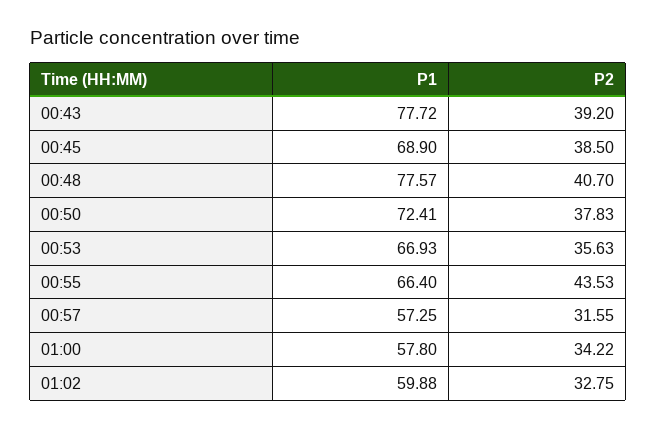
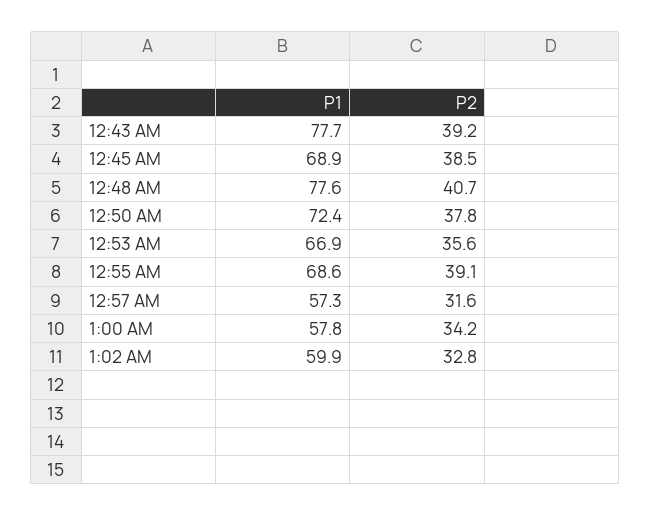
  {
    "P1": {
      "00:43": 77.72,
      "00:45": 68.9,
      "00:48": 77.57,
      "00:50": 72.41,
      "00:53": 66.93,
-     "00:55": 66.4,
+     "00:55": 68.6,
      "00:57": 57.25,
      "01:00": 57.8,
      "01:02": 59.88
    },
    "P2": {
      "00:43": 39.2,
      "00:45": 38.5,
      "00:48": 40.7,
      "00:50": 37.83,
      "00:53": 35.63,
-     "00:55": 43.53,
+     "00:55": 39.1,
      "00:57": 31.55,
      "01:00": 34.22,
      "01:02": 32.75
    }
  }

